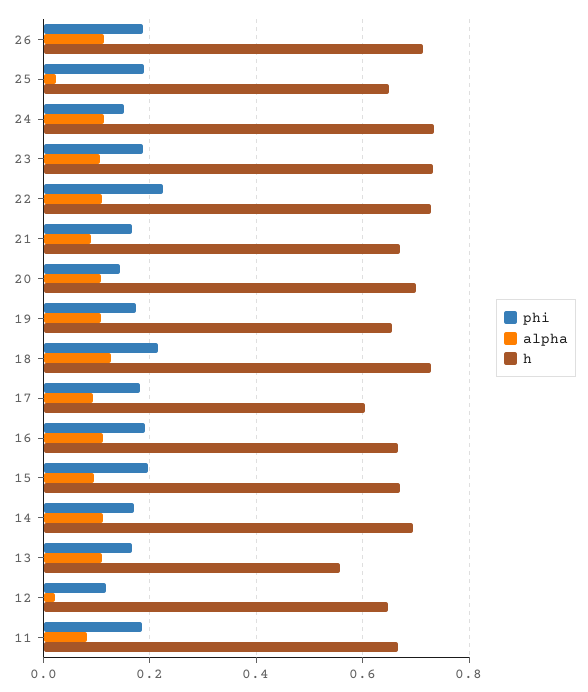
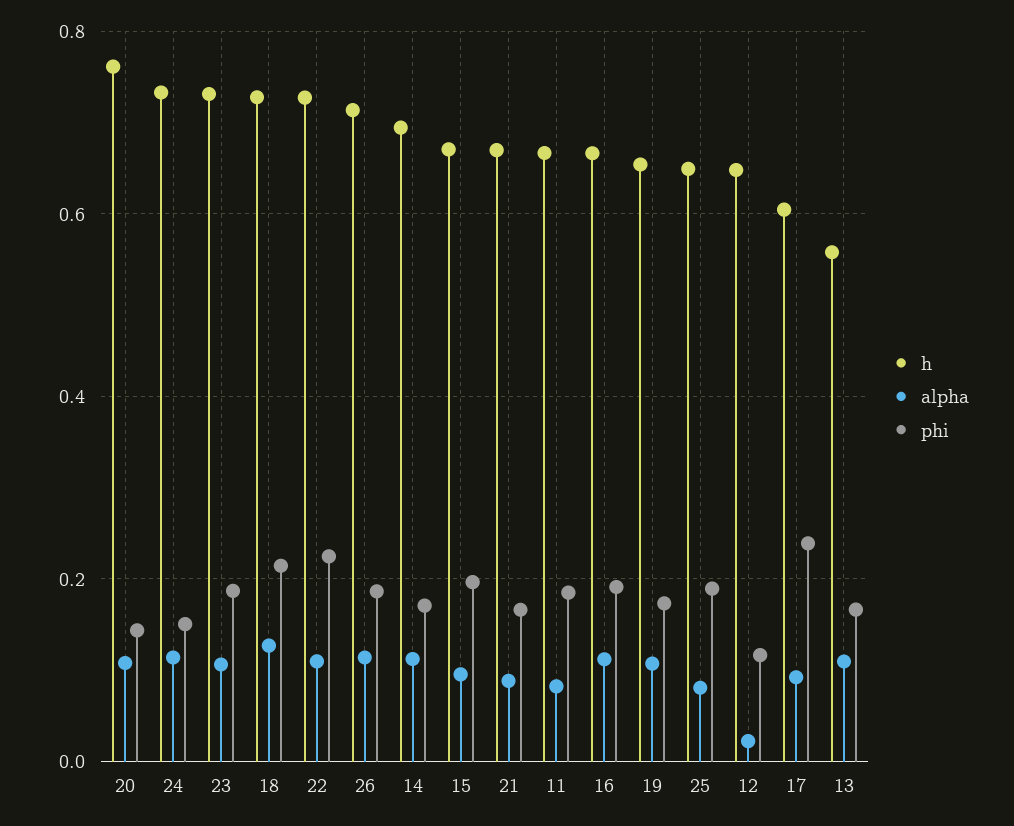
  {
    "phi": {
      "26": 0.18,
      "25": 0.18,
      "24": 0.16,
      "23": 0.18,
      "22": 0.22,
      "21": 0.16,
      "20": 0.14,
      "19": 0.18,
      "18": 0.22,
-     "17": 0.18,
+     "17": 0.24,
      "16": 0.2,
      "15": 0.2,
      "14": 0.18,
      "13": 0.16,
      "12": 0.12,
      "11": 0.18
    },
    "alpha": {
      "26": 0.12,
-     "25": 0.02,
+     "25": 0.08,
      "24": 0.12,
      "23": 0.1,
      "22": 0.1,
      "21": 0.08,
      "20": 0.1,
      "19": 0.1,
      "18": 0.12,
      "17": 0.1,
      "16": 0.12,
      "15": 0.1,
      "14": 0.12,
      "13": 0.1,
      "12": 0.02,
      "11": 0.08
    },
    "h": {
      "26": 0.72,
      "25": 0.64,
      "24": 0.74,
      "23": 0.74,
      "22": 0.72,
      "21": 0.66,
-     "20": 0.7,
+     "20": 0.76,
      "19": 0.66,
      "18": 0.72,
      "17": 0.6,
      "16": 0.66,
      "15": 0.68,
      "14": 0.7,
      "13": 0.56,
      "12": 0.64,
      "11": 0.66
    }
  }

